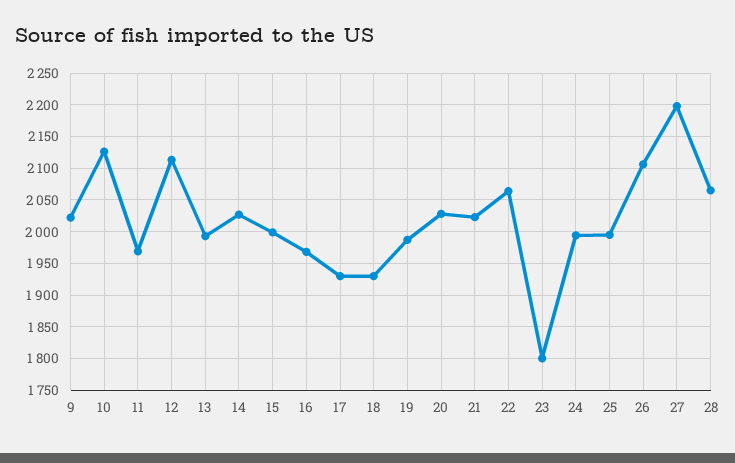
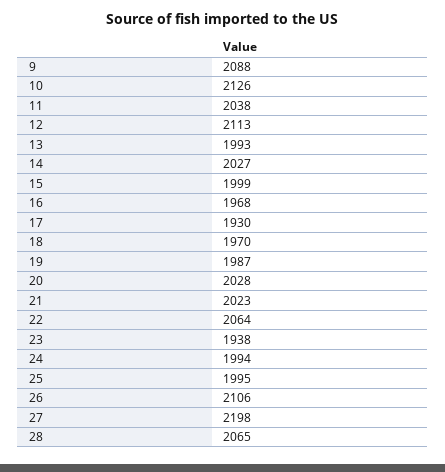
  {
-   "9": 2020,
+   "9": 2088,
    "10": 2126,
-   "11": 1970,
+   "11": 2038,
    "12": 2113,
    "13": 1993,
    "14": 2027,
    "15": 1999,
    "16": 1968,
    "17": 1930,
-   "18": 1930,
+   "18": 1970,
    "19": 1987,
    "20": 2028,
    "21": 2023,
    "22": 2064,
-   "23": 1800,
+   "23": 1938,
    "24": 1994,
    "25": 1995,
    "26": 2106,
    "27": 2198,
    "28": 2065
  }

